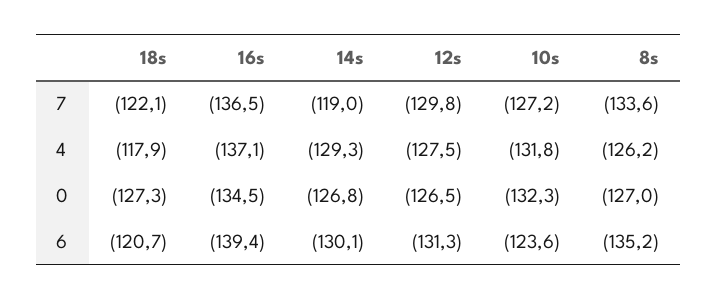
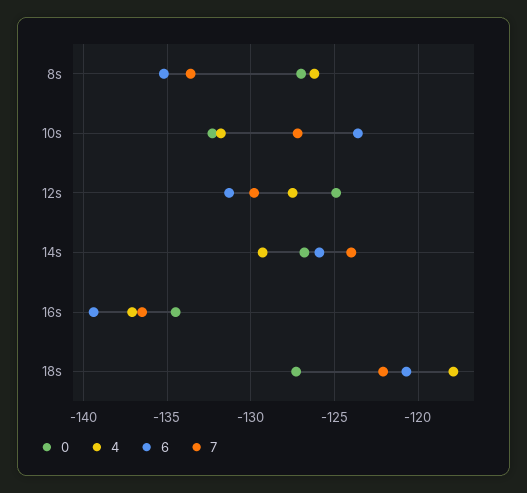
  {
    "7": {
      "18s": -122.1,
      "16s": -136.5,
-     "14s": -119,
+     "14s": -124,
      "12s": -129.8,
      "10s": -127.2,
      "8s": -133.6
    },
    "4": {
      "18s": -117.9,
      "16s": -137.1,
      "14s": -129.3,
      "12s": -127.5,
      "10s": -131.8,
      "8s": -126.2
    },
    "0": {
      "18s": -127.3,
      "16s": -134.5,
      "14s": -126.8,
-     "12s": -126.5,
+     "12s": -125,
      "10s": -132.3,
      "8s": -127
    },
    "6": {
      "18s": -120.7,
      "16s": -139.4,
-     "14s": -130.1,
+     "14s": -126,
      "12s": -131.3,
      "10s": -123.6,
      "8s": -135.2
    }
  }

